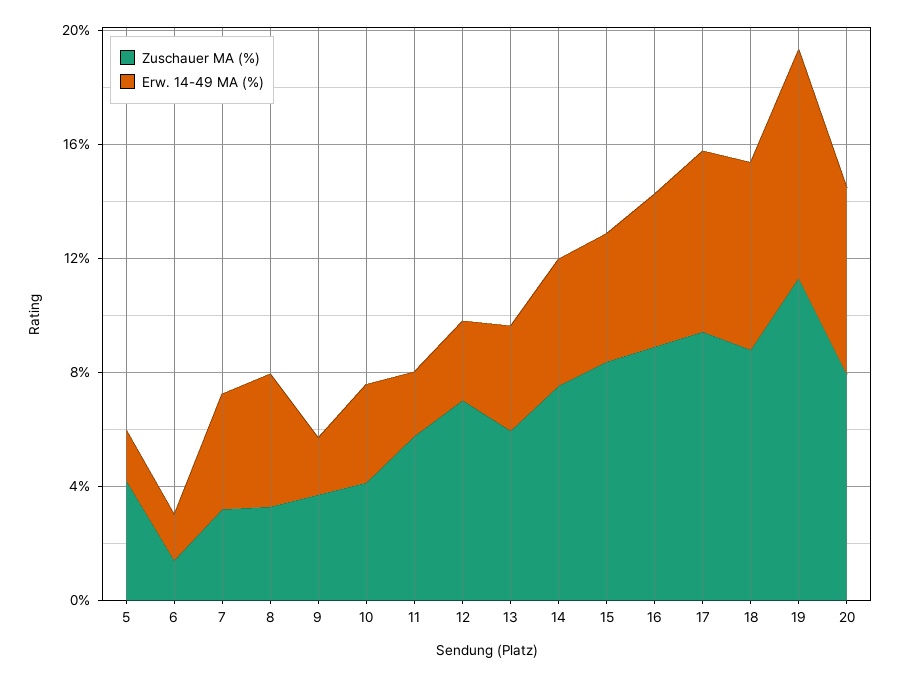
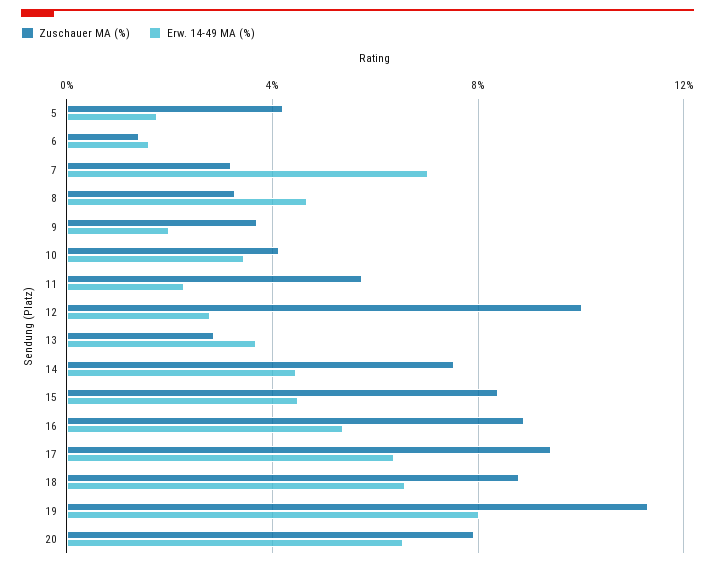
  {
    "Zuschauer MA (%)": {
      "5": 4,
      "6": 1.5,
      "7": 3,
      "8": 3.5,
      "9": 3.5,
      "10": 4,
      "11": 6,
-     "12": 7,
+     "12": 10,
-     "13": 6,
+     "13": 3,
      "14": 7.5,
      "15": 8.5,
      "16": 9,
      "17": 9.5,
      "18": 9,
      "19": 11.5,
      "20": 8
    },
    "Erw. 14-49 MA (%)": {
      "5": 2,
      "6": 1.5,
-     "7": 4,
+     "7": 7,
      "8": 4.5,
      "9": 2,
      "10": 3.5,
      "11": 2.5,
      "12": 3,
      "13": 3.5,
      "14": 4.5,
      "15": 4.5,
      "16": 5.5,
      "17": 6.5,
      "18": 6.5,
      "19": 8,
      "20": 6.5
    }
  }

